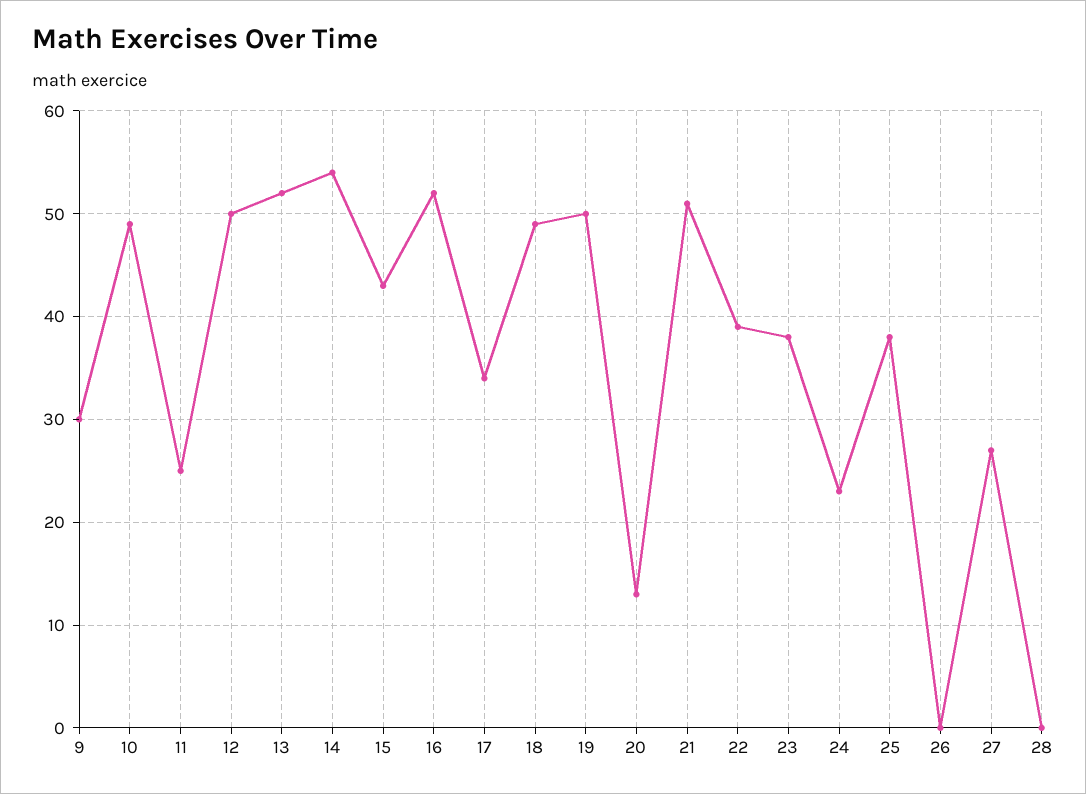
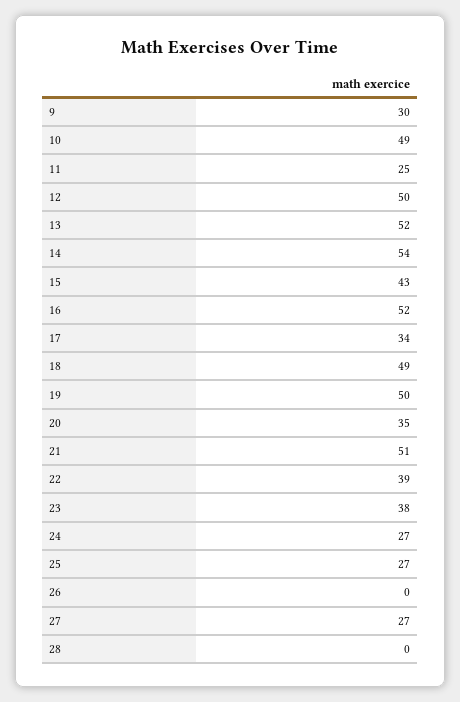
  {
    "9": 30,
    "10": 49,
    "11": 25,
    "12": 50,
    "13": 52,
    "14": 54,
    "15": 43,
    "16": 52,
    "17": 34,
    "18": 49,
    "19": 50,
-   "20": 13,
+   "20": 35,
    "21": 51,
    "22": 39,
    "23": 38,
-   "24": 23,
+   "24": 27,
-   "25": 38,
+   "25": 27,
    "26": 0,
    "27": 27,
    "28": 0
  }

